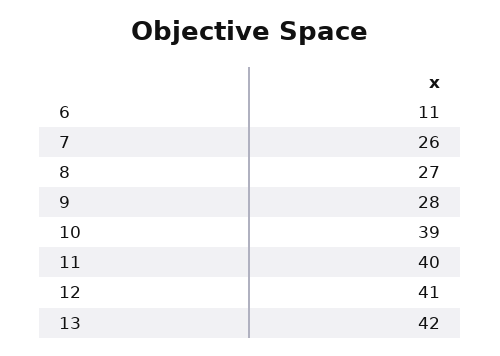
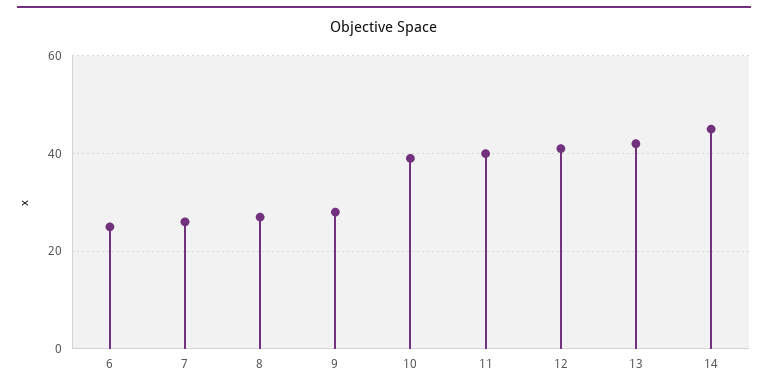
  {
-   "6": 11,
+   "6": 25,
    "7": 26,
    "8": 27,
    "9": 28,
    "10": 39,
    "11": 40,
    "12": 41,
-   "13": 42
+   "13": 42,
+   "14": 45
  }

